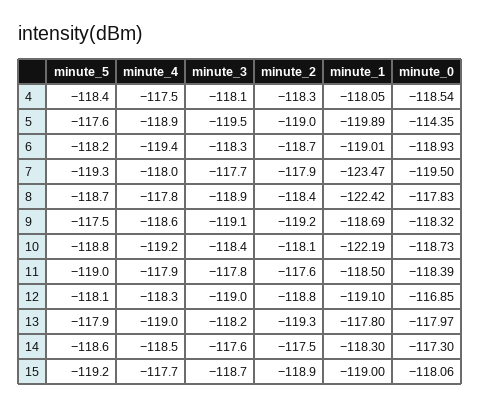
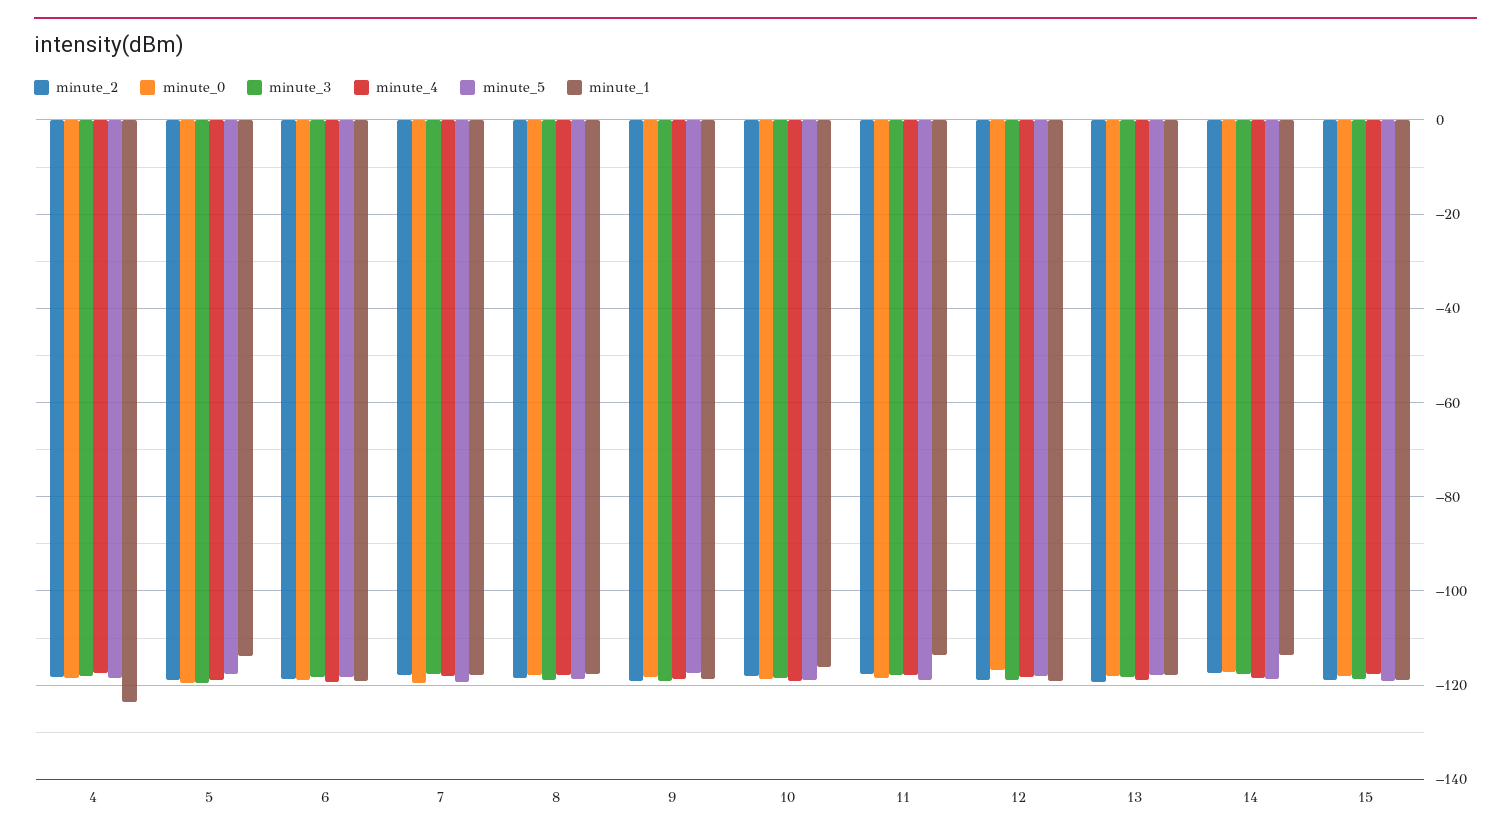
  {
    "minute_5": {
      "4": -118.4,
      "5": -117.6,
      "6": -118.2,
      "7": -119.3,
      "8": -118.7,
      "9": -117.5,
      "10": -118.8,
      "11": -119,
      "12": -118.1,
      "13": -117.9,
      "14": -118.6,
      "15": -119.2
    },
    "minute_4": {
      "4": -117.5,
      "5": -118.9,
      "6": -119.4,
      "7": -118,
      "8": -117.8,
      "9": -118.6,
      "10": -119.2,
      "11": -117.9,
      "12": -118.3,
      "13": -119,
      "14": -118.5,
      "15": -117.7
    },
    "minute_3": {
      "4": -118.1,
      "5": -119.5,
      "6": -118.3,
      "7": -117.7,
      "8": -118.9,
      "9": -119.1,
      "10": -118.4,
      "11": -117.8,
      "12": -119,
      "13": -118.2,
      "14": -117.6,
      "15": -118.7
    },
    "minute_2": {
      "4": -118.3,
      "5": -119,
      "6": -118.7,
      "7": -117.9,
      "8": -118.4,
      "9": -119.2,
      "10": -118.1,
      "11": -117.6,
      "12": -118.8,
      "13": -119.3,
      "14": -117.5,
      "15": -118.9
    },
    "minute_1": {
-     "4": -118.05,
+     "4": -124,
-     "5": -119.89,
+     "5": -114,
      "6": -119.01,
-     "7": -123.47,
+     "7": -118,
-     "8": -122.42,
+     "8": -118,
      "9": -118.69,
-     "10": -122.19,
+     "10": -116,
-     "11": -118.5,
+     "11": -114,
      "12": -119.1,
      "13": -117.8,
-     "14": -118.3,
+     "14": -114,
      "15": -119
    },
    "minute_0": {
      "4": -118.54,
-     "5": -114.35,
+     "5": -120,
      "6": -118.93,
      "7": -119.5,
      "8": -117.83,
      "9": -118.32,
      "10": -118.73,
      "11": -118.39,
      "12": -116.85,
      "13": -117.97,
      "14": -117.3,
      "15": -118.06
    }
  }

